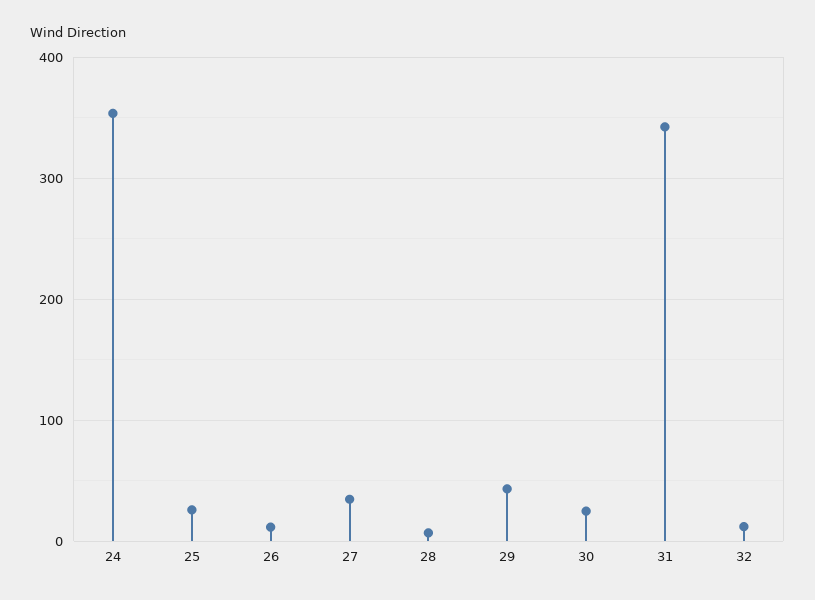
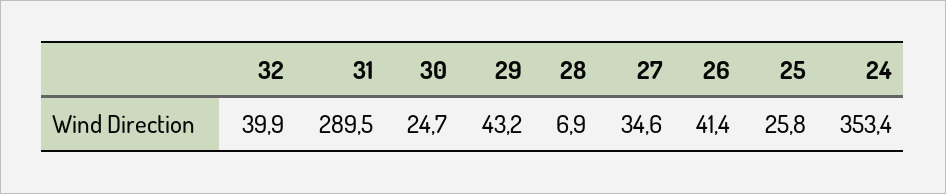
  {
    "24": 353.4,
    "25": 25.8,
-   "26": 10,
+   "26": 41.4,
    "27": 34.6,
    "28": 6.9,
    "29": 43.2,
    "30": 24.7,
-   "31": 340,
+   "31": 289.5,
-   "32": 10
+   "32": 39.9
  }

